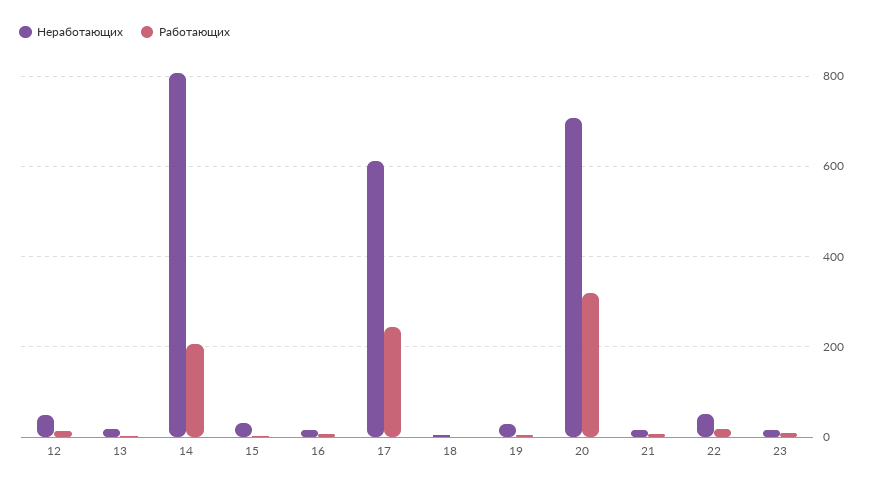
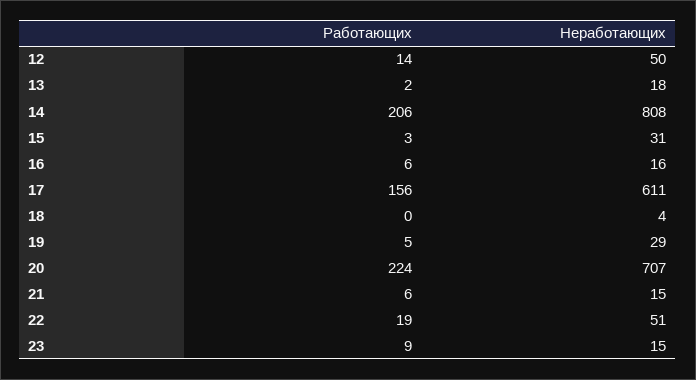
  {
    "Неработающих": {
      "12": 50,
      "13": 18,
      "14": 808,
      "15": 31,
      "16": 16,
      "17": 611,
      "18": 4,
      "19": 29,
      "20": 707,
      "21": 15,
      "22": 51,
      "23": 15
    },
    "Работающих": {
      "12": 14,
      "13": 2,
      "14": 206,
      "15": 3,
      "16": 6,
-     "17": 240,
+     "17": 156,
      "18": 0,
      "19": 5,
-     "20": 320,
+     "20": 224,
      "21": 6,
      "22": 19,
      "23": 9
    }
  }

